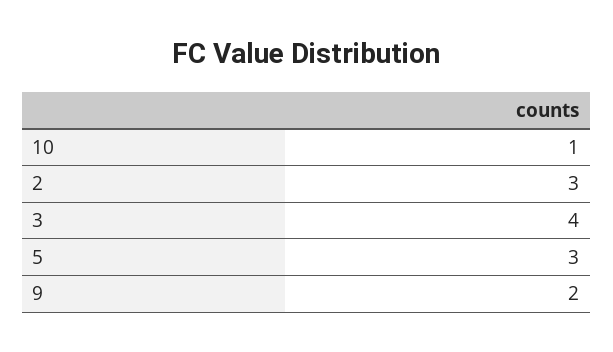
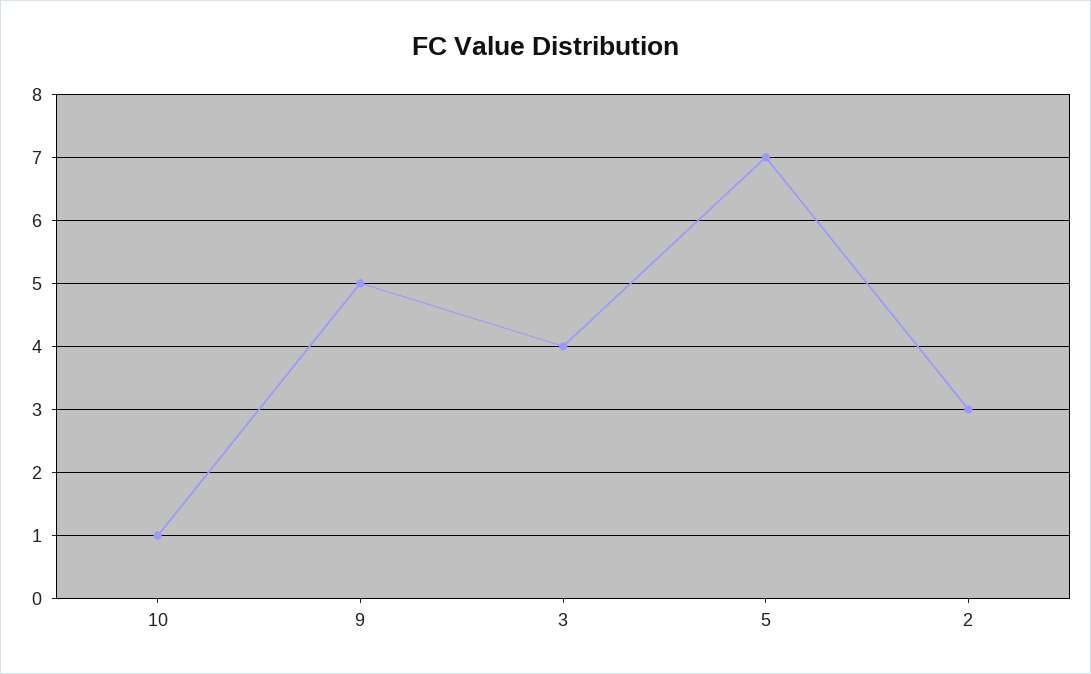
  {
    "10": 1,
    "2": 3,
    "3": 4,
-   "5": 3,
+   "5": 7,
-   "9": 2
+   "9": 5
  }

